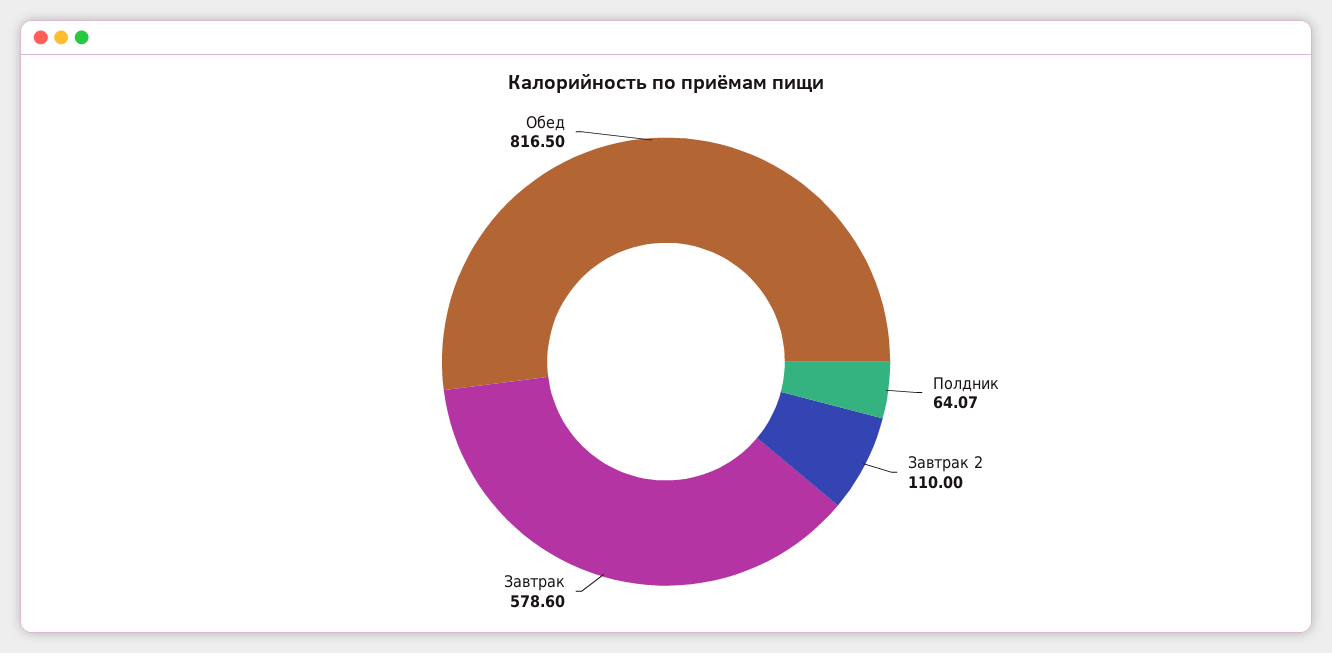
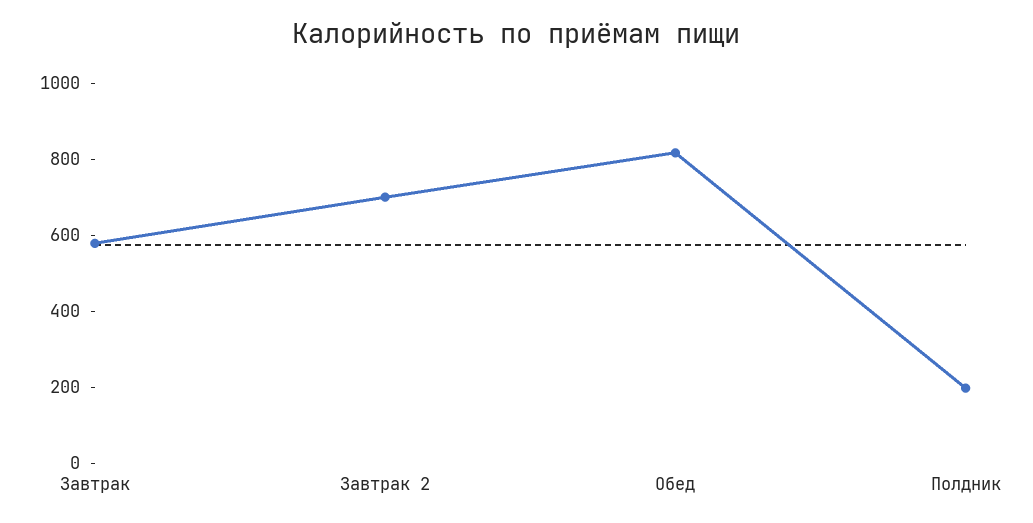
  {
-   "Полдник": 64.07,
+   "Полдник": 200,
-   "Завтрак 2": 110,
+   "Завтрак 2": 700,
    "Завтрак": 578.6,
    "Обед": 816.5
  }

